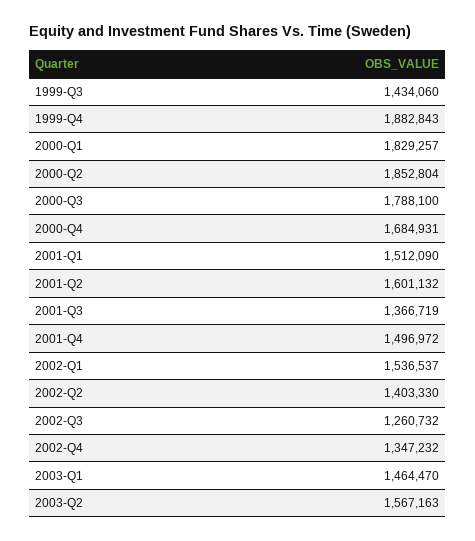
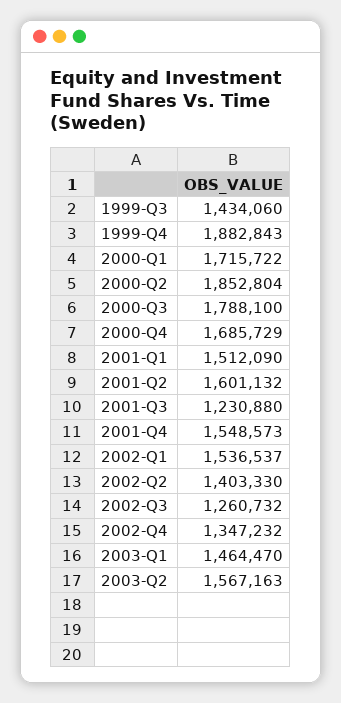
  {
    "1999-Q3": 1434060,
    "1999-Q4": 1882843,
-   "2000-Q1": 1829257,
+   "2000-Q1": 1715722,
    "2000-Q2": 1852804,
    "2000-Q3": 1788100,
-   "2000-Q4": 1684931,
+   "2000-Q4": 1685729,
    "2001-Q1": 1512090,
    "2001-Q2": 1601132,
-   "2001-Q3": 1366719,
+   "2001-Q3": 1230880,
-   "2001-Q4": 1496972,
+   "2001-Q4": 1548573,
    "2002-Q1": 1536537,
    "2002-Q2": 1403330,
    "2002-Q3": 1260732,
    "2002-Q4": 1347232,
    "2003-Q1": 1464470,
    "2003-Q2": 1567163
  }

